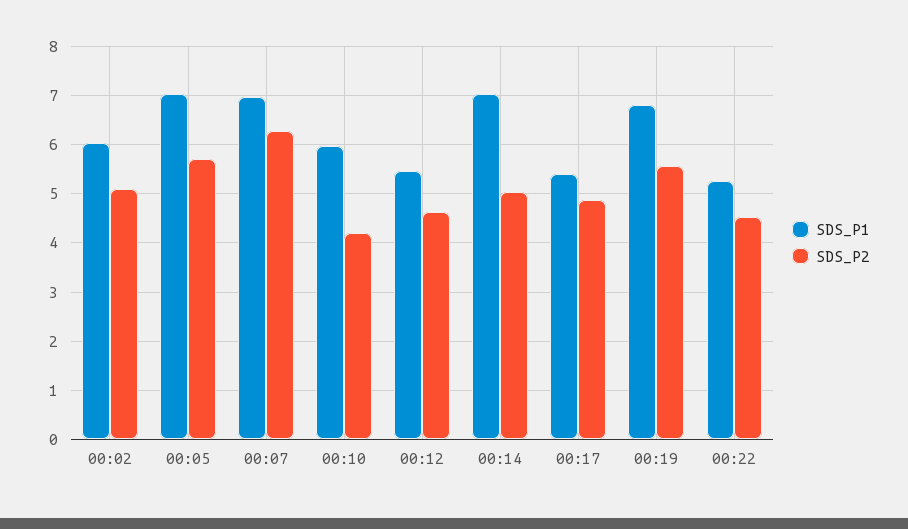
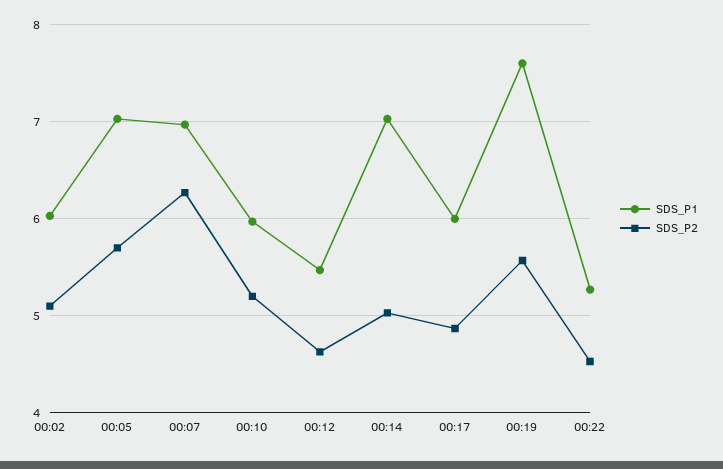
  {
    "SDS_P1": {
      "00:02": 6,
      "00:05": 7,
      "00:07": 7,
      "00:10": 6,
      "00:12": 5.5,
      "00:14": 7,
-     "00:17": 5.4,
+     "00:17": 6,
-     "00:19": 6.8,
+     "00:19": 7.6,
      "00:22": 5.3
    },
    "SDS_P2": {
      "00:02": 5.1,
      "00:05": 5.7,
      "00:07": 6.3,
-     "00:10": 4.2,
+     "00:10": 5.2,
      "00:12": 4.6,
      "00:14": 5,
      "00:17": 4.9,
      "00:19": 5.6,
      "00:22": 4.5
    }
  }

